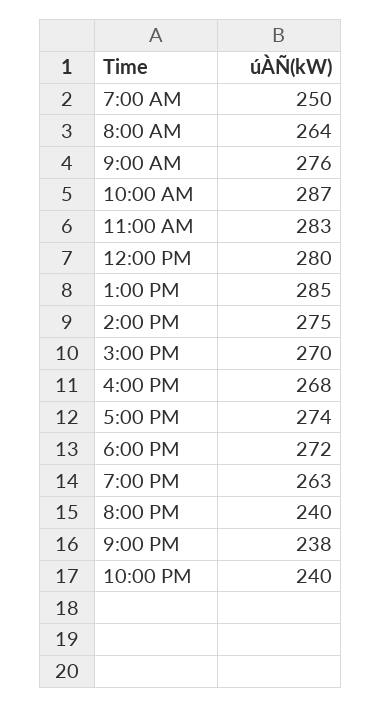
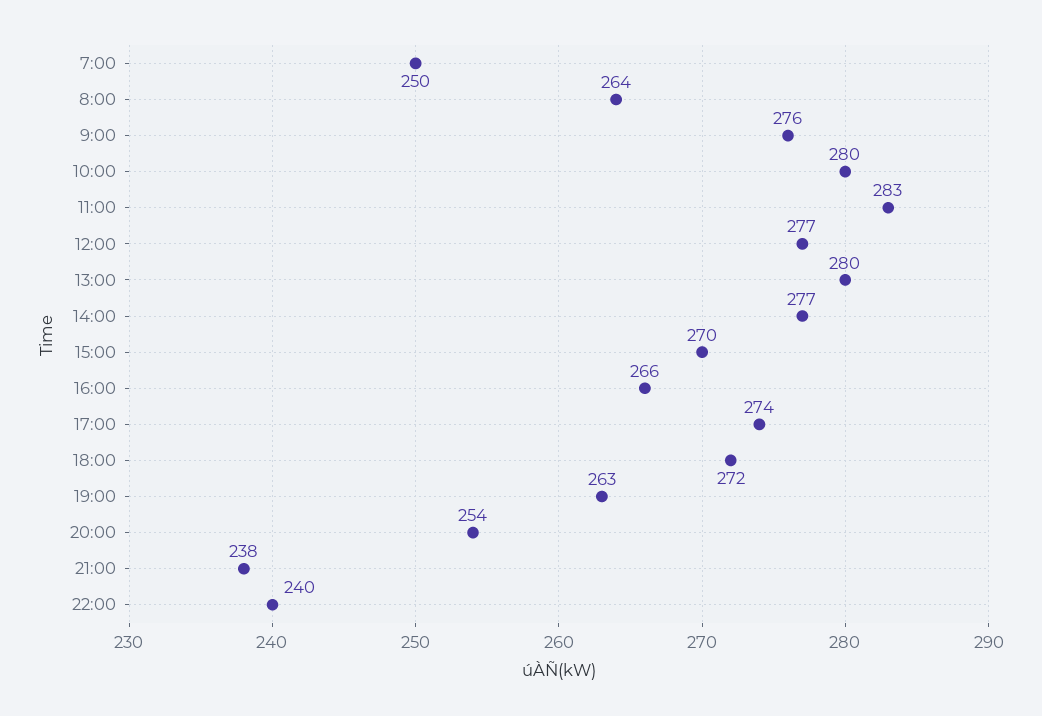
  {
    "7:00 AM": 250,
    "8:00 AM": 264,
    "9:00 AM": 276,
-   "10:00 AM": 287,
+   "10:00 AM": 280,
    "11:00 AM": 283,
-   "12:00 PM": 280,
+   "12:00 PM": 277,
-   "1:00 PM": 285,
+   "1:00 PM": 280,
-   "2:00 PM": 275,
+   "2:00 PM": 277,
    "3:00 PM": 270,
-   "4:00 PM": 268,
+   "4:00 PM": 266,
    "5:00 PM": 274,
    "6:00 PM": 272,
    "7:00 PM": 263,
-   "8:00 PM": 240,
+   "8:00 PM": 254,
    "9:00 PM": 238,
    "10:00 PM": 240
  }

